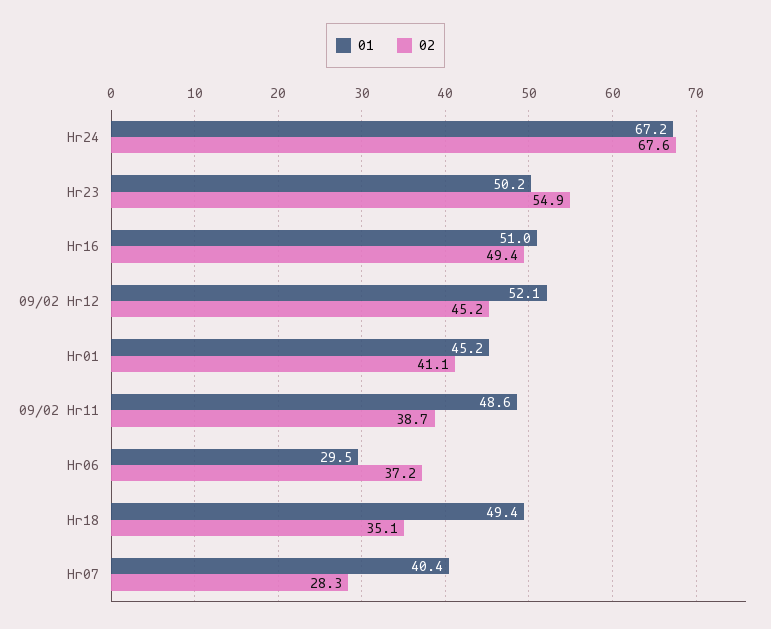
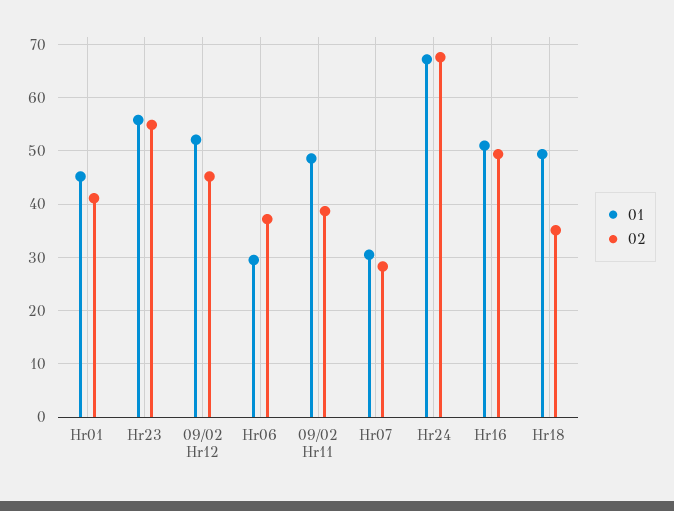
  {
    "01": {
      "Hr24": 67.2,
-     "Hr23": 50.2,
+     "Hr23": 56,
      "Hr16": 51,
      "09/02 Hr12": 52.1,
      "Hr01": 45.2,
      "09/02 Hr11": 48.6,
      "Hr06": 29.5,
      "Hr18": 49.4,
-     "Hr07": 40.4
+     "Hr07": 30
    },
    "02": {
      "Hr24": 67.6,
      "Hr23": 54.9,
      "Hr16": 49.4,
      "09/02 Hr12": 45.2,
      "Hr01": 41.1,
      "09/02 Hr11": 38.7,
      "Hr06": 37.2,
      "Hr18": 35.1,
      "Hr07": 28.3
    }
  }

